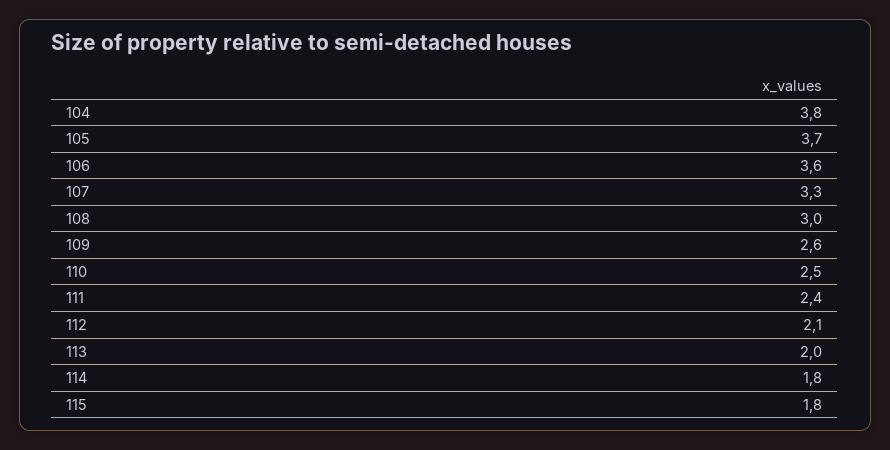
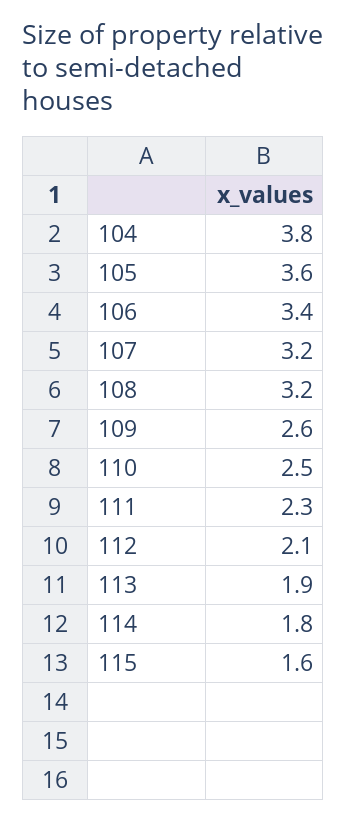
  {
    "104": 3.8,
-   "105": 3.7,
+   "105": 3.6,
-   "106": 3.6,
+   "106": 3.4,
-   "107": 3.3,
+   "107": 3.2,
-   "108": 3,
+   "108": 3.2,
    "109": 2.6,
    "110": 2.5,
-   "111": 2.4,
+   "111": 2.3,
    "112": 2.1,
-   "113": 2,
+   "113": 1.9,
    "114": 1.8,
-   "115": 1.8
+   "115": 1.6
  }

